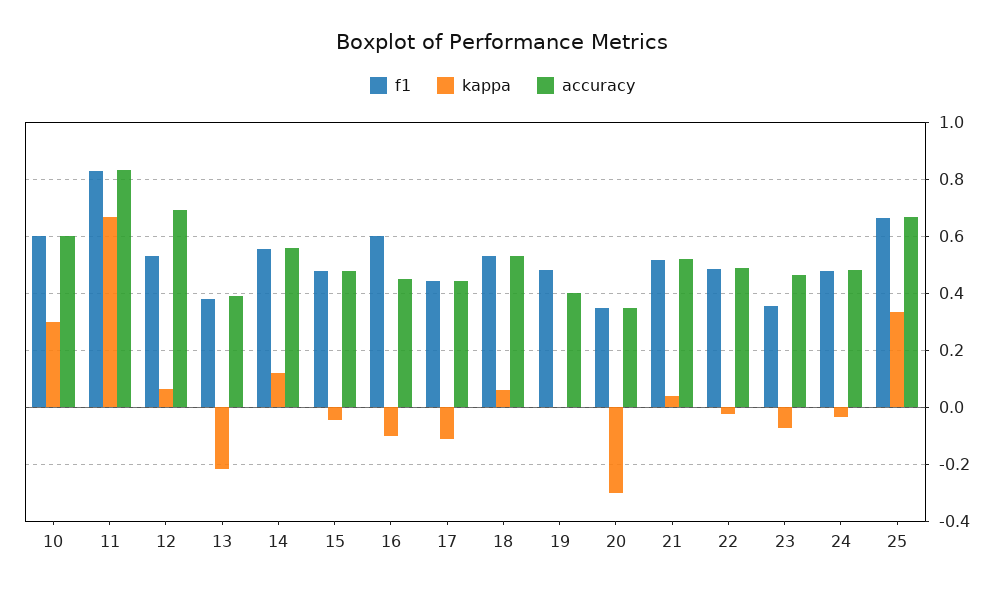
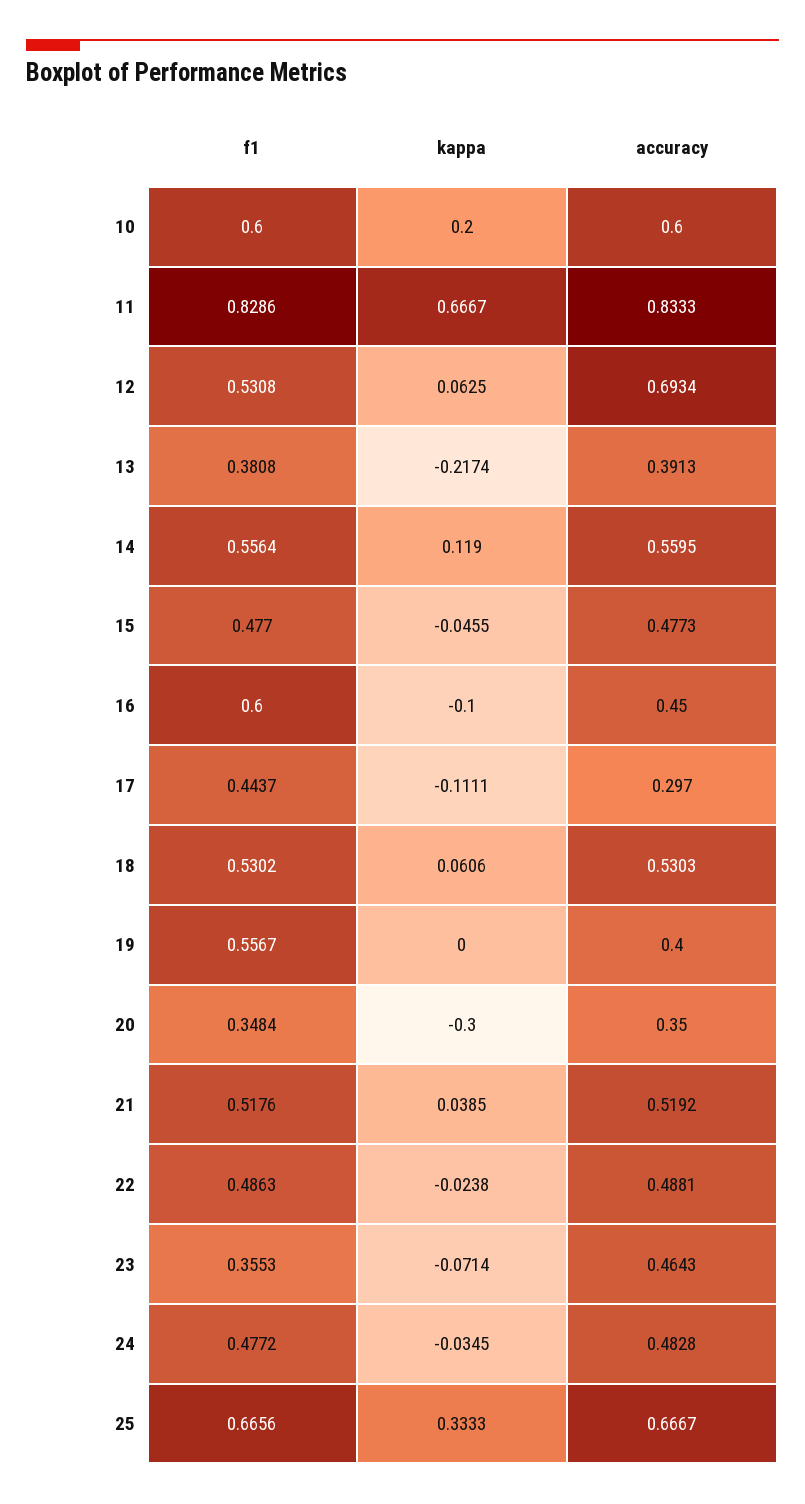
  {
    "f1": {
      "10": 0.6,
      "11": 0.8286,
      "12": 0.5308,
      "13": 0.3808,
      "14": 0.5564,
      "15": 0.477,
      "16": 0.6,
      "17": 0.4437,
      "18": 0.5302,
-     "19": 0.475,
+     "19": 0.5567,
      "20": 0.3484,
      "21": 0.5176,
      "22": 0.4863,
      "23": 0.3553,
      "24": 0.4772,
      "25": 0.6656
    },
    "kappa": {
-     "10": 0.3,
+     "10": 0.2,
      "11": 0.6667,
      "12": 0.0625,
      "13": -0.2174,
      "14": 0.119,
      "15": -0.0455,
      "16": -0.1,
      "17": -0.1111,
      "18": 0.0606,
      "19": 0,
      "20": -0.3,
      "21": 0.0385,
      "22": -0.0238,
      "23": -0.0714,
      "24": -0.0345,
      "25": 0.3333
    },
    "accuracy": {
      "10": 0.6,
      "11": 0.8333,
      "12": 0.6934,
      "13": 0.3913,
      "14": 0.5595,
      "15": 0.4773,
      "16": 0.45,
-     "17": 0.45,
+     "17": 0.297,
      "18": 0.5303,
      "19": 0.4,
      "20": 0.35,
      "21": 0.5192,
      "22": 0.4881,
      "23": 0.4643,
      "24": 0.4828,
      "25": 0.6667
    }
  }

